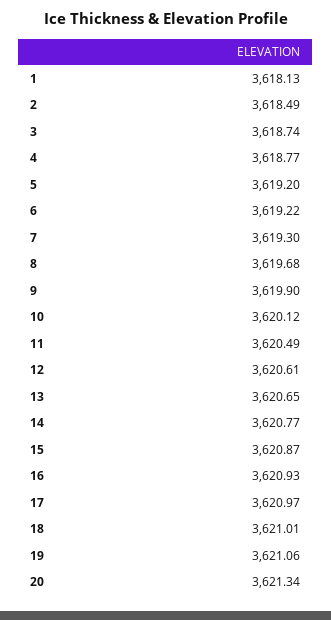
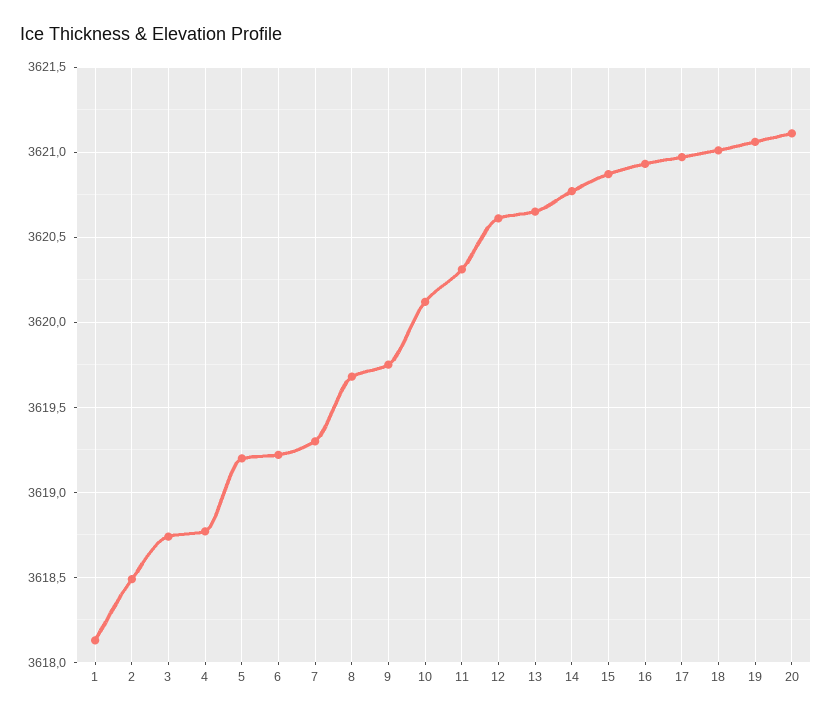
  {
    "1": 3618.13,
    "2": 3618.49,
    "3": 3618.74,
    "4": 3618.77,
    "5": 3619.2,
    "6": 3619.22,
    "7": 3619.3,
    "8": 3619.68,
-   "9": 3619.9,
+   "9": 3619.75,
    "10": 3620.12,
-   "11": 3620.49,
+   "11": 3620.3,
    "12": 3620.61,
    "13": 3620.65,
    "14": 3620.77,
    "15": 3620.87,
    "16": 3620.93,
    "17": 3620.97,
    "18": 3621.01,
    "19": 3621.06,
-   "20": 3621.34
+   "20": 3621.1
  }

